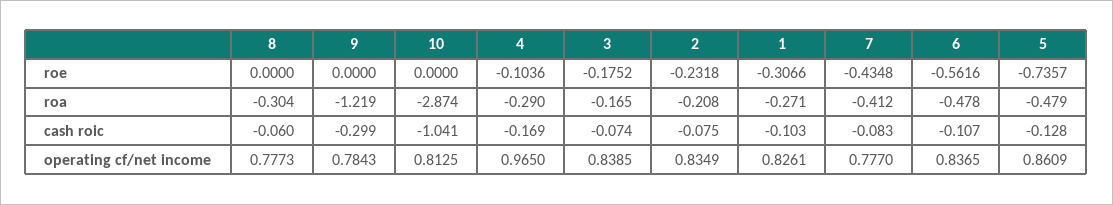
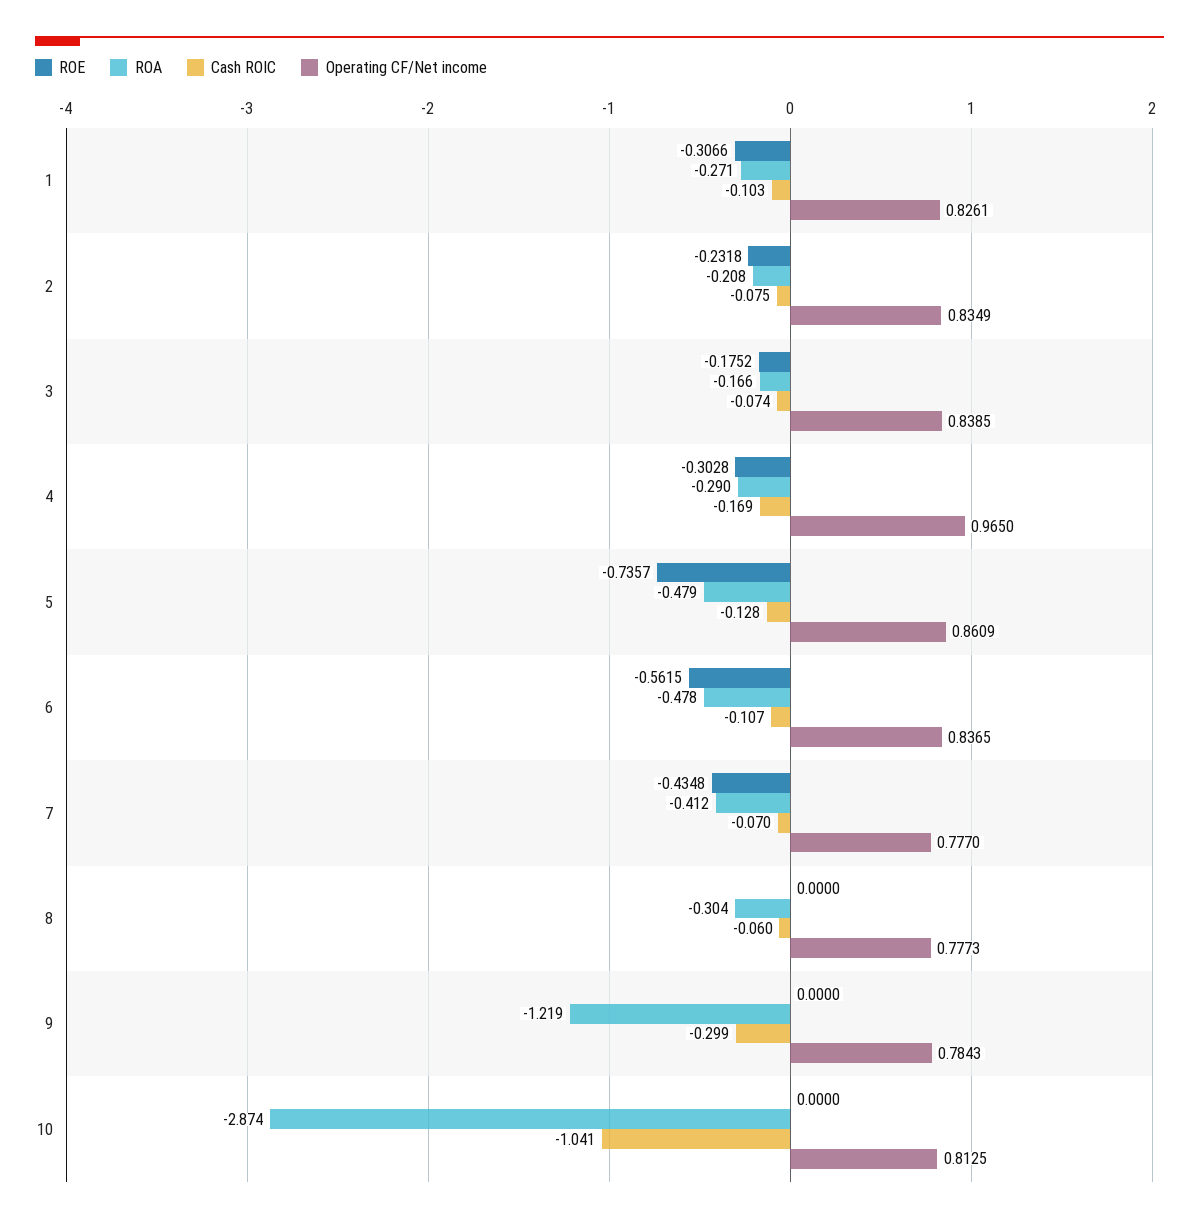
  {
    "roe": {
      "8": 0,
      "9": 0,
      "10": 0,
-     "4": -0.1036,
+     "4": -0.3028,
      "3": -0.1752,
      "2": -0.2318,
      "1": -0.3066,
      "7": -0.4348,
-     "6": -0.5616,
+     "6": -0.5615,
      "5": -0.7357
    },
    "roa": {
      "8": -0.304,
      "9": -1.219,
      "10": -2.874,
      "4": -0.29,
-     "3": -0.165,
+     "3": -0.166,
      "2": -0.208,
      "1": -0.271,
      "7": -0.412,
      "6": -0.478,
      "5": -0.479
    },
    "cash roic": {
      "8": -0.06,
      "9": -0.299,
      "10": -1.041,
      "4": -0.169,
      "3": -0.074,
      "2": -0.075,
      "1": -0.103,
-     "7": -0.083,
+     "7": -0.07,
      "6": -0.107,
      "5": -0.128
    },
    "operating cf/net income": {
      "8": 0.7773,
      "9": 0.7843,
      "10": 0.8125,
      "4": 0.965,
      "3": 0.8385,
      "2": 0.8349,
      "1": 0.8261,
      "7": 0.777,
      "6": 0.8365,
      "5": 0.8609
    }
  }

